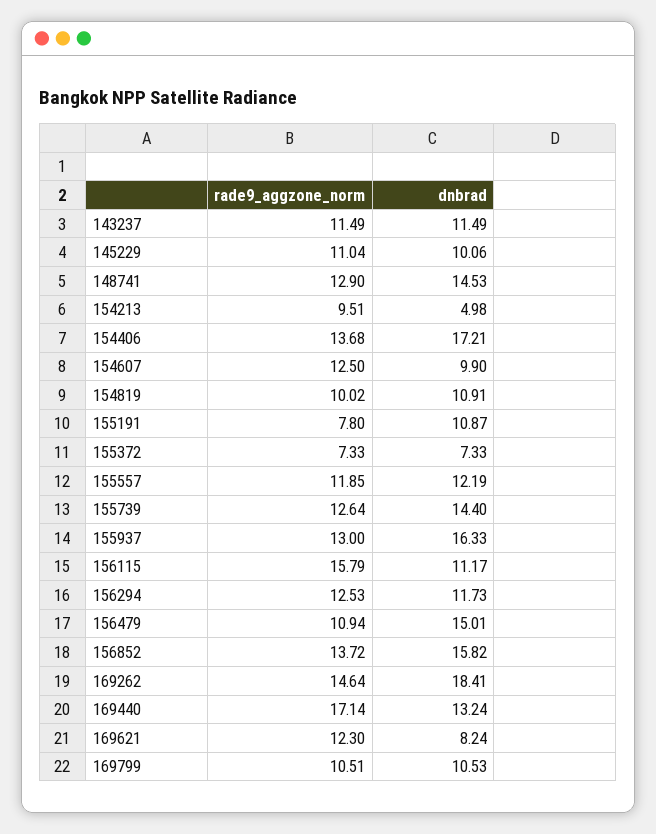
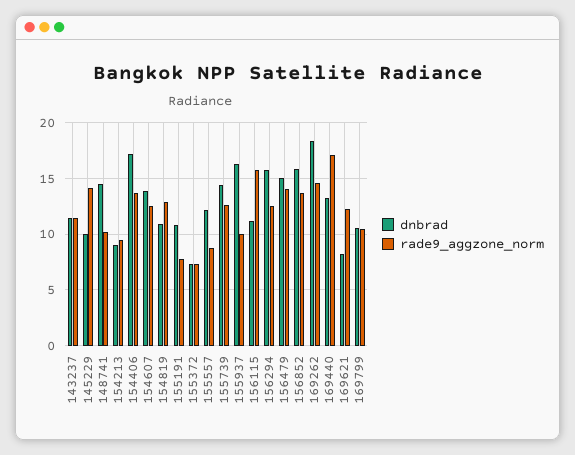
  {
    "rade9_aggzone_norm": {
      "143237": 11.49,
-     "145229": 11.04,
+     "145229": 14,
-     "148741": 12.9,
+     "148741": 10,
      "154213": 9.51,
      "154406": 13.68,
      "154607": 12.5,
-     "154819": 10.02,
+     "154819": 13,
      "155191": 7.8,
      "155372": 7.33,
-     "155557": 11.85,
+     "155557": 9,
      "155739": 12.64,
-     "155937": 13,
+     "155937": 10,
      "156115": 15.79,
      "156294": 12.53,
-     "156479": 10.94,
+     "156479": 14,
      "156852": 13.72,
      "169262": 14.64,
      "169440": 17.14,
      "169621": 12.3,
      "169799": 10.51
    },
    "dnbrad": {
      "143237": 11.49,
      "145229": 10.06,
      "148741": 14.53,
-     "154213": 4.98,
+     "154213": 9,
      "154406": 17.21,
-     "154607": 9.9,
+     "154607": 14,
      "154819": 10.91,
      "155191": 10.87,
      "155372": 7.33,
      "155557": 12.19,
      "155739": 14.4,
      "155937": 16.33,
      "156115": 11.17,
-     "156294": 11.73,
+     "156294": 16,
      "156479": 15.01,
      "156852": 15.82,
      "169262": 18.41,
      "169440": 13.24,
      "169621": 8.24,
      "169799": 10.53
    }
  }

